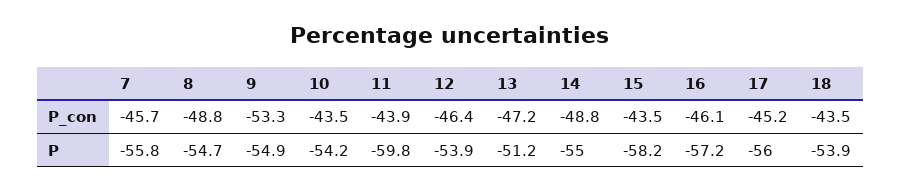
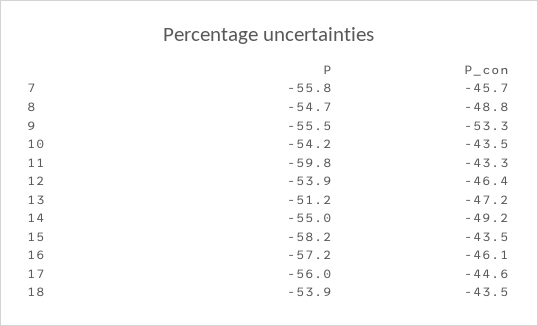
  {
    "7": {
      "P_con": -45.7,
      "P": -55.8
    },
    "8": {
      "P_con": -48.8,
      "P": -54.7
    },
    "9": {
      "P_con": -53.3,
-     "P": -54.9
+     "P": -55.5
    },
    "10": {
      "P_con": -43.5,
      "P": -54.2
    },
    "11": {
-     "P_con": -43.9,
+     "P_con": -43.3,
      "P": -59.8
    },
    "12": {
      "P_con": -46.4,
      "P": -53.9
    },
    "13": {
      "P_con": -47.2,
      "P": -51.2
    },
    "14": {
-     "P_con": -48.8,
+     "P_con": -49.2,
      "P": -55
    },
    "15": {
      "P_con": -43.5,
      "P": -58.2
    },
    "16": {
      "P_con": -46.1,
      "P": -57.2
    },
    "17": {
-     "P_con": -45.2,
+     "P_con": -44.6,
      "P": -56
    },
    "18": {
      "P_con": -43.5,
      "P": -53.9
    }
  }

